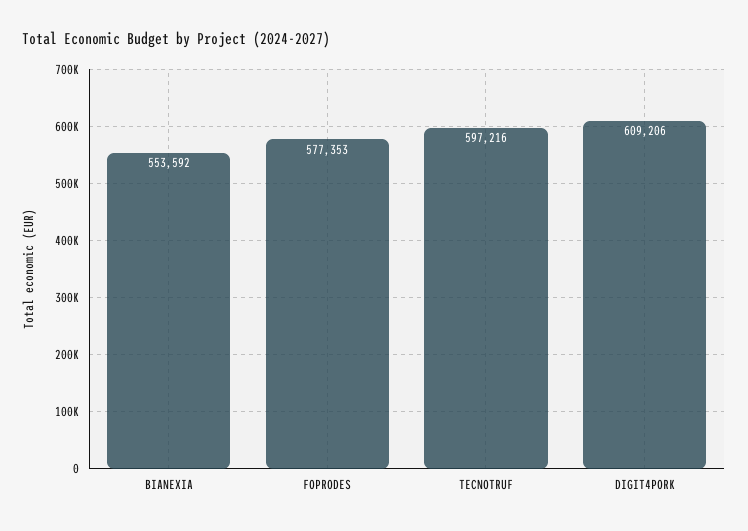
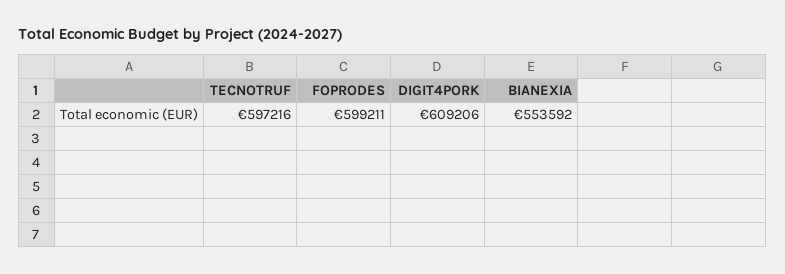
  {
    "BIANEXIA": 553592,
-   "FOPRODES": 577353,
+   "FOPRODES": 599211,
    "TECNOTRUF": 597216,
    "DIGIT4PORK": 609206
  }

